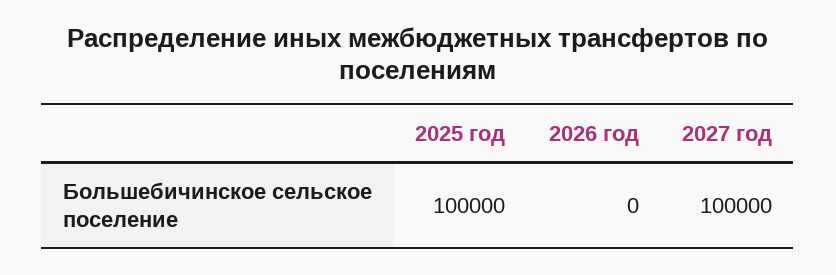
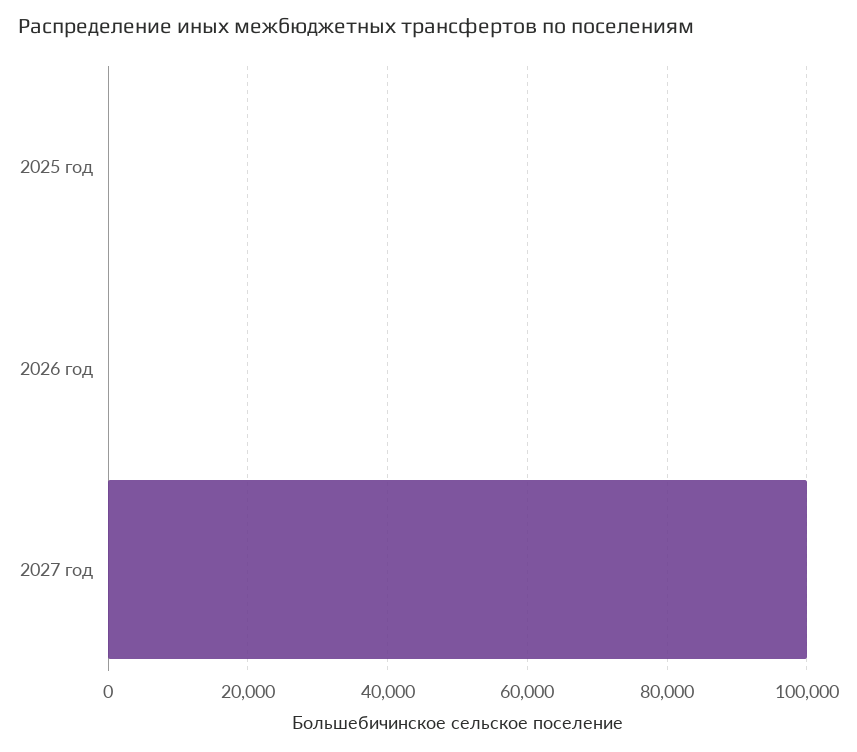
  {
-   "2025 год": 100000,
+   "2025 год": 0,
    "2026 год": 0,
    "2027 год": 100000
  }

